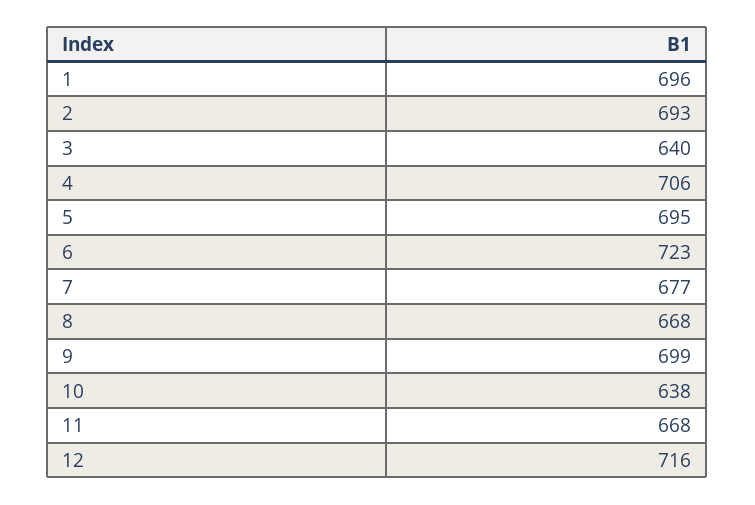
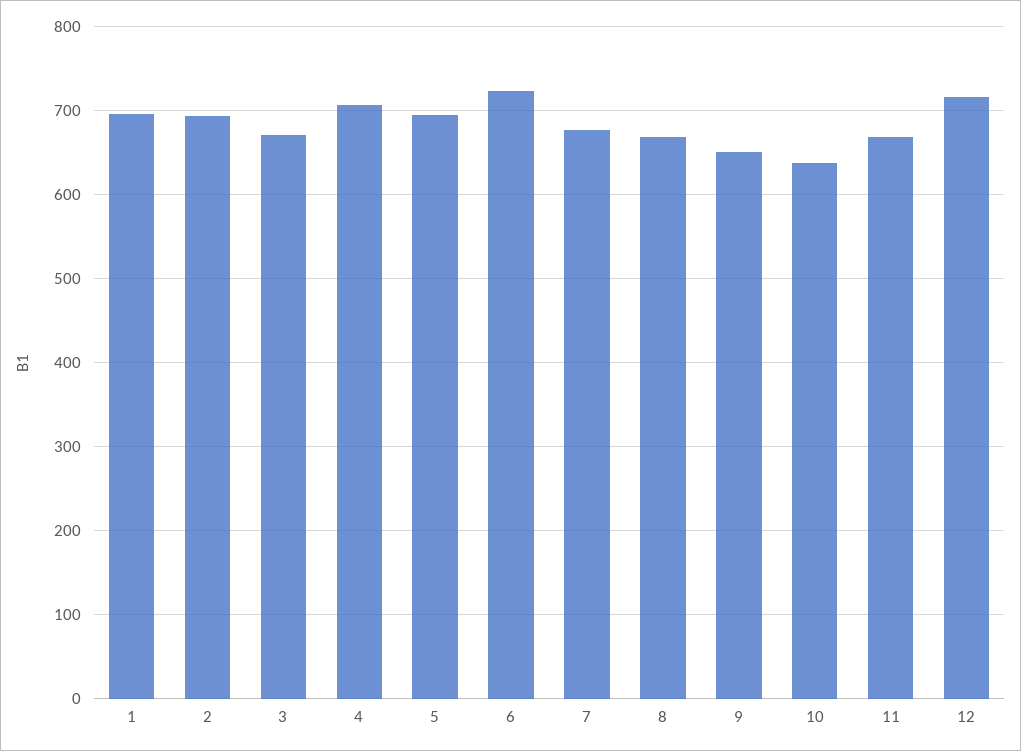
  {
    "1": 696,
    "2": 693,
-   "3": 640,
+   "3": 670,
    "4": 706,
    "5": 695,
    "6": 723,
    "7": 677,
    "8": 668,
-   "9": 699,
+   "9": 650,
    "10": 638,
    "11": 668,
    "12": 716
  }

